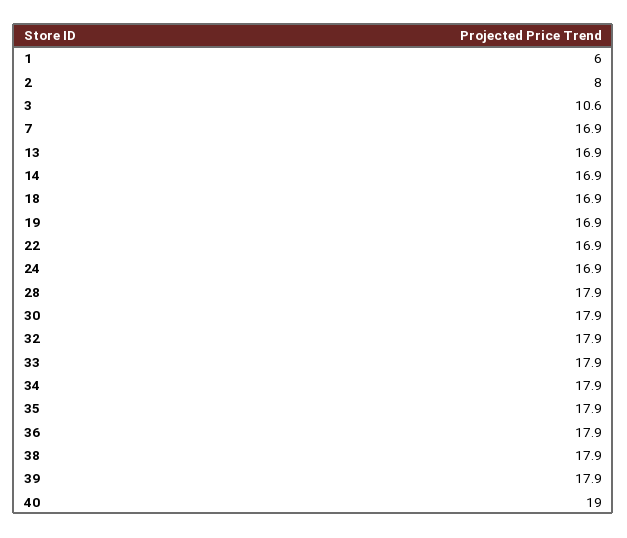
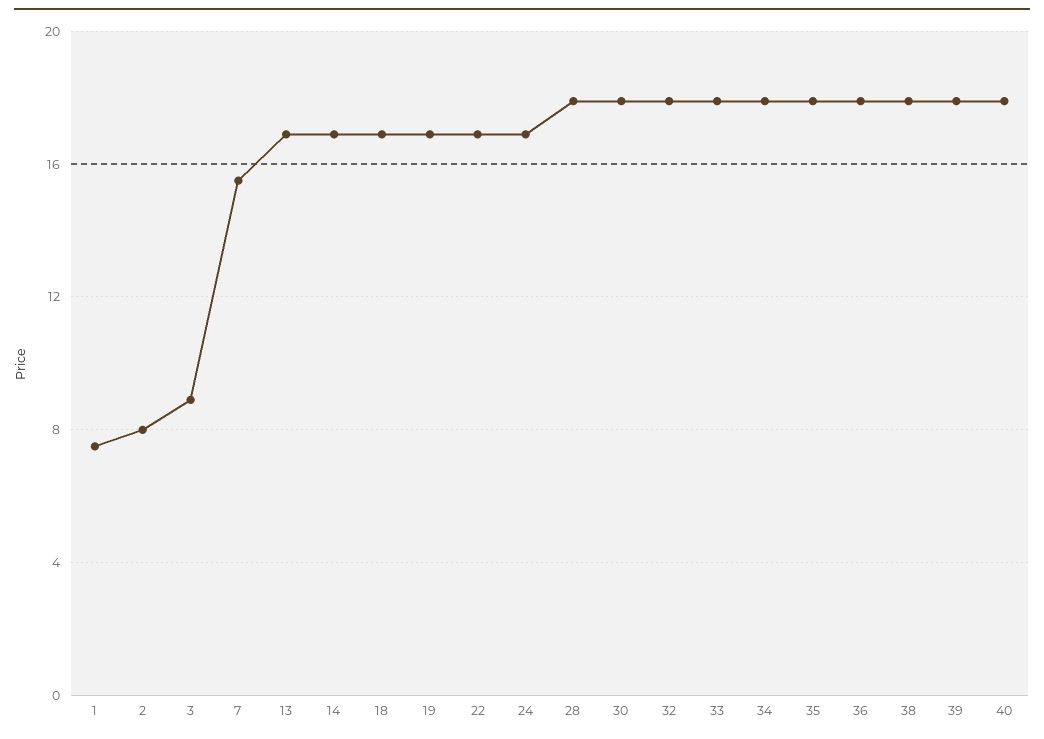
  {
-   "1": 6,
+   "1": 7.5,
    "2": 8,
-   "3": 10.6,
+   "3": 9,
-   "7": 16.9,
+   "7": 15.5,
    "13": 16.9,
    "14": 16.9,
    "18": 16.9,
    "19": 16.9,
    "22": 16.9,
    "24": 16.9,
    "28": 17.9,
    "30": 17.9,
    "32": 17.9,
    "33": 17.9,
    "34": 17.9,
    "35": 17.9,
    "36": 17.9,
    "38": 17.9,
    "39": 17.9,
-   "40": 19
+   "40": 18
  }

